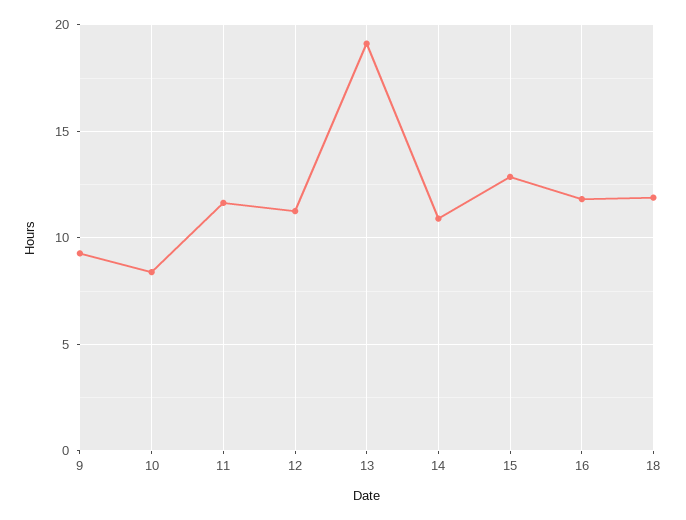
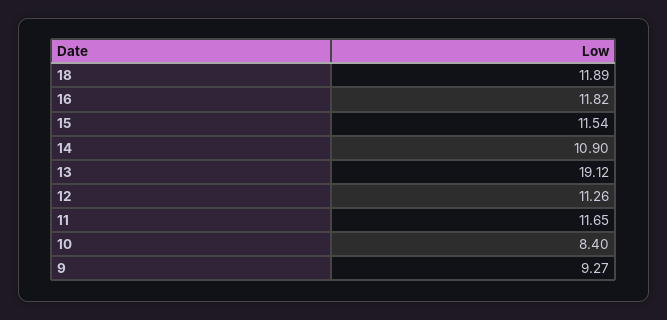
  {
    "9": 9.27,
    "10": 8.4,
    "11": 11.65,
    "12": 11.26,
    "13": 19.12,
    "14": 10.9,
-   "15": 13,
+   "15": 11.54,
    "16": 11.82,
    "18": 11.89
  }

